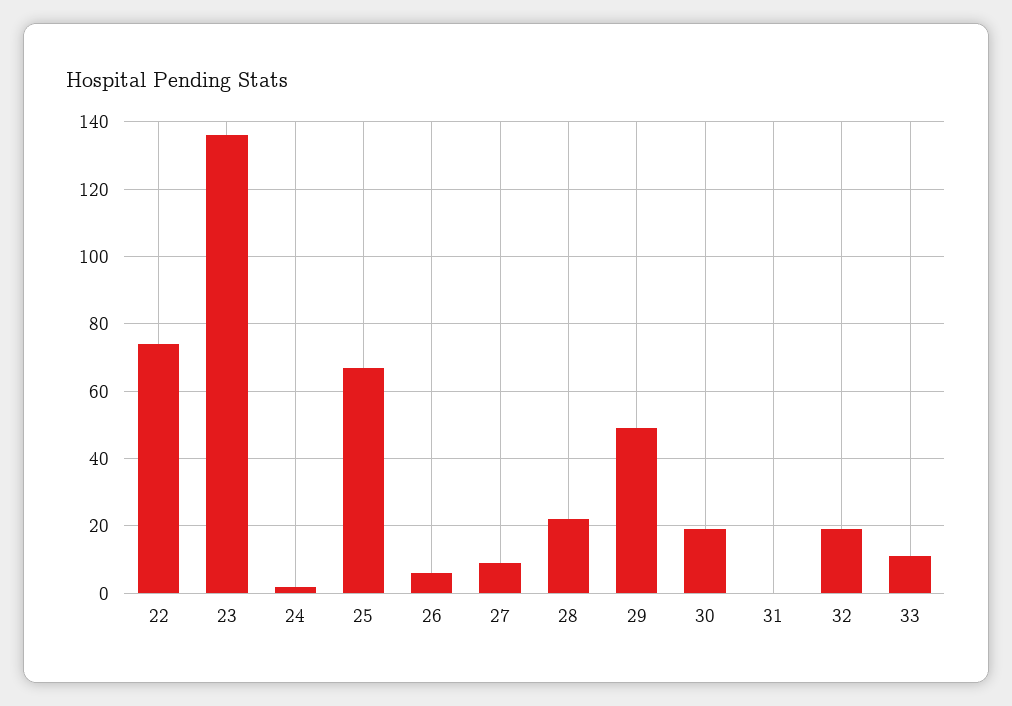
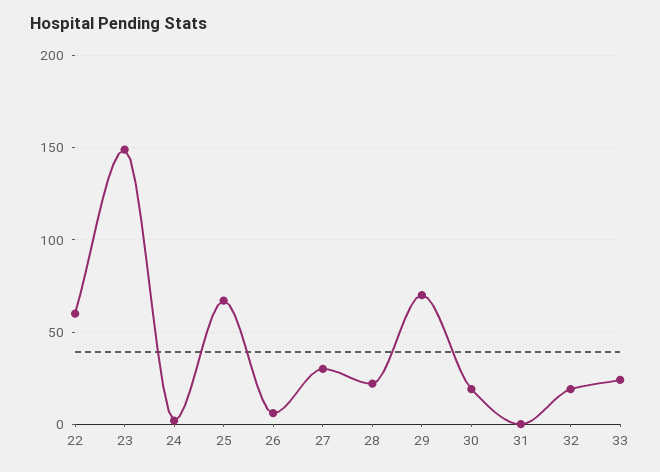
  {
-   "22": 75,
+   "22": 60,
-   "23": 135,
+   "23": 150,
    "24": 0,
    "25": 65,
    "26": 5,
-   "27": 10,
+   "27": 30,
    "28": 20,
-   "29": 50,
+   "29": 70,
    "30": 20,
    "31": 0,
    "32": 20,
-   "33": 10
+   "33": 25
  }

